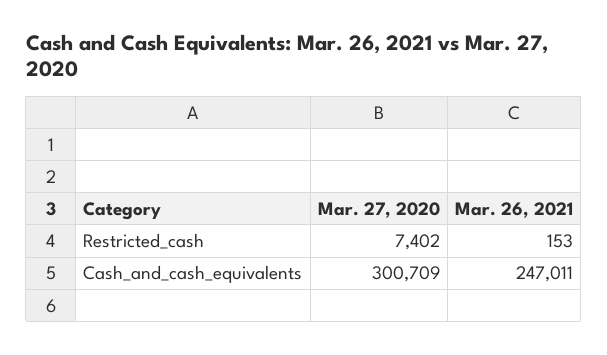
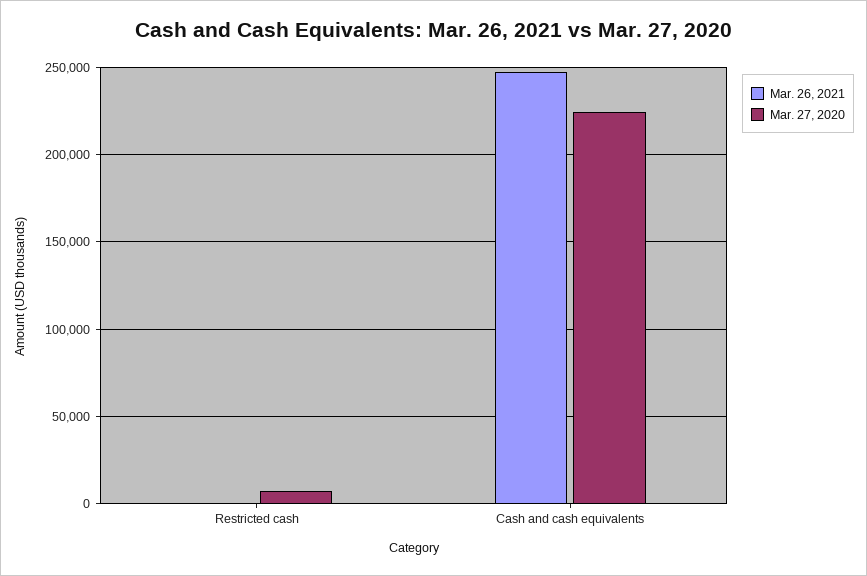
  {
    "Mar. 27, 2020": {
      "Restricted_cash": 7402,
-     "Cash_and_cash_equivalents": 300709
+     "Cash_and_cash_equivalents": 225000
    },
    "Mar. 26, 2021": {
      "Restricted_cash": 153,
      "Cash_and_cash_equivalents": 247011
    }
  }

